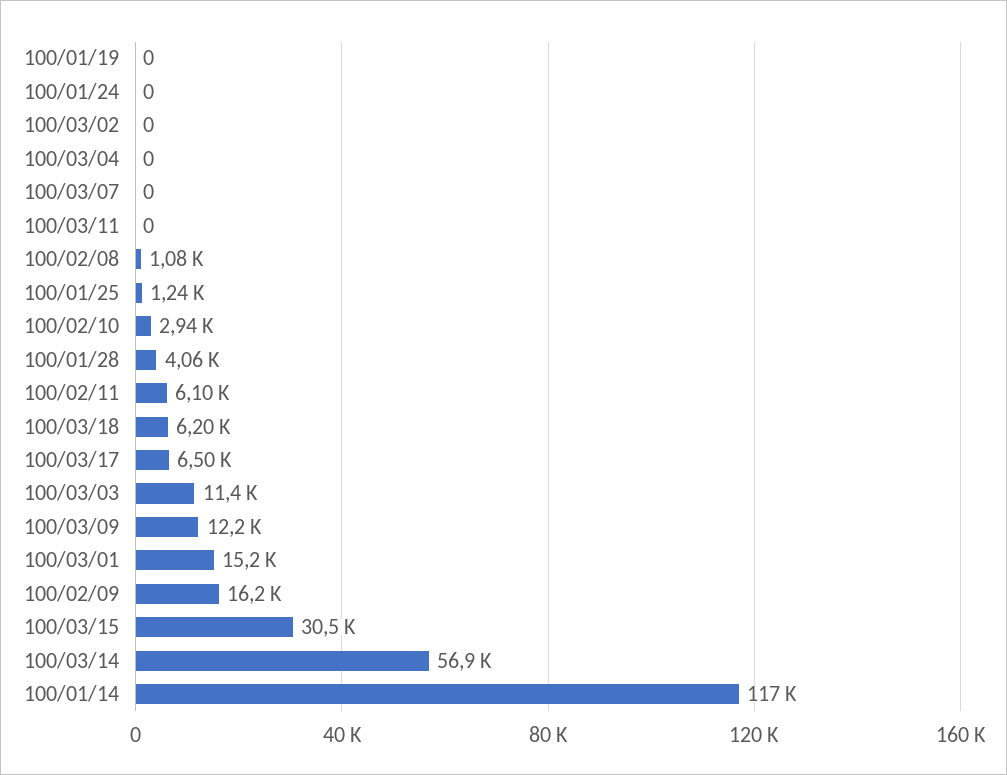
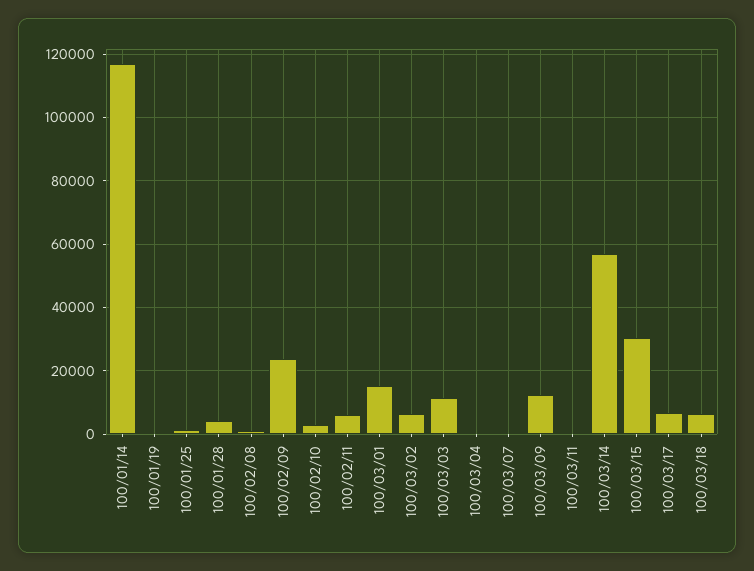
  {
    "100/01/19": 0,
-   "100/01/24": 0,
-   "100/03/02": 0,
+   "100/03/02": 6000,
    "100/03/04": 0,
    "100/03/07": 0,
    "100/03/11": 0,
    "100/02/08": 1080,
    "100/01/25": 1240,
    "100/02/10": 2940,
    "100/01/28": 4060,
    "100/02/11": 6100,
    "100/03/18": 6200,
    "100/03/17": 6500,
    "100/03/03": 11400,
    "100/03/09": 12200,
    "100/03/01": 15200,
-   "100/02/09": 16200,
+   "100/02/09": 24000,
    "100/03/15": 30500,
    "100/03/14": 56900,
    "100/01/14": 117000
  }

